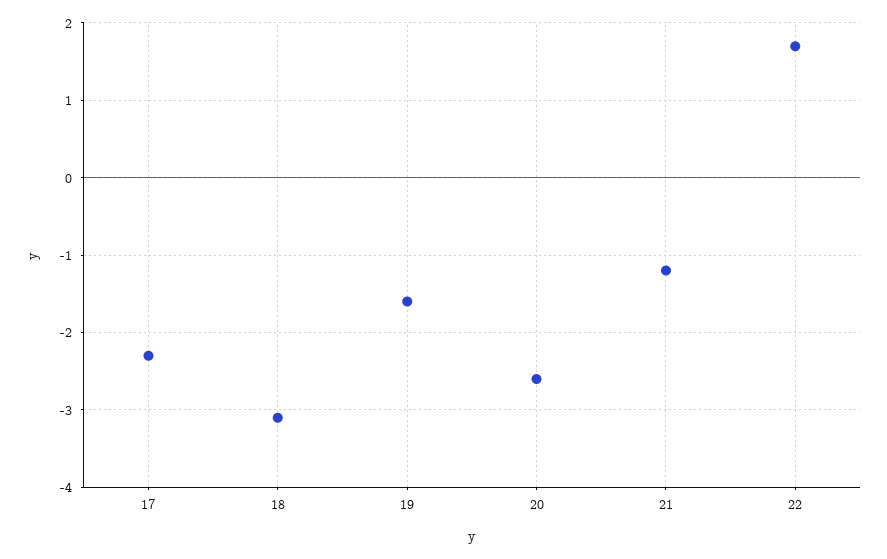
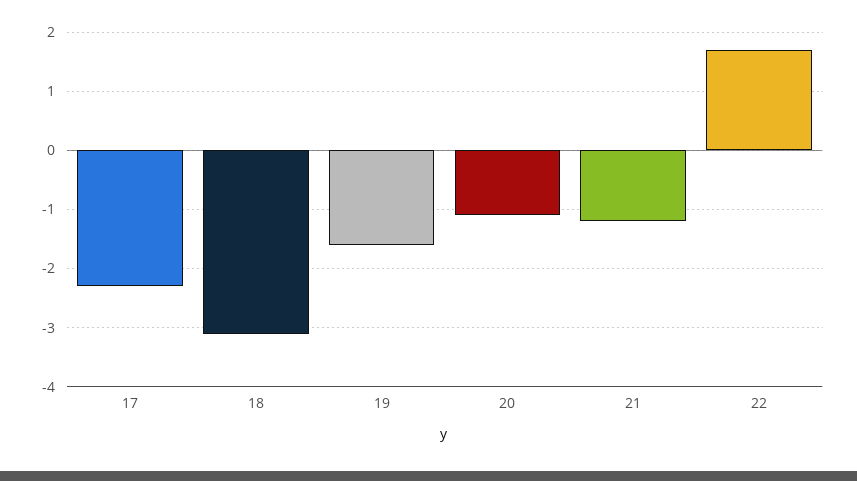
  {
    "17": -2.3,
    "18": -3.1,
    "19": -1.6,
-   "20": -2.6,
+   "20": -1,
    "21": -1.2,
    "22": 1.7
  }

